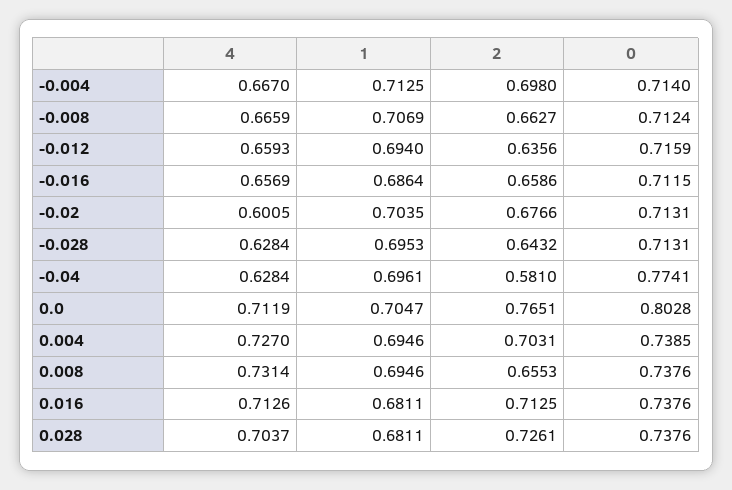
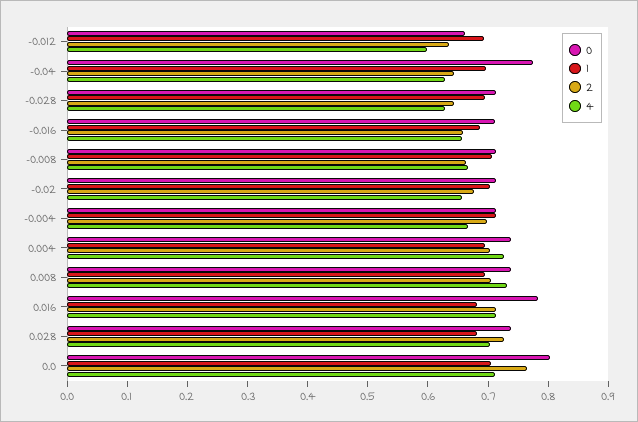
  {
    "4": {
      "-0.004": 0.667,
      "-0.008": 0.6659,
-     "-0.012": 0.6593,
+     "-0.012": 0.6,
      "-0.016": 0.6569,
-     "-0.02": 0.6005,
+     "-0.02": 0.66,
      "-0.028": 0.6284,
      "-0.04": 0.6284,
      "0.0": 0.7119,
      "0.004": 0.727,
      "0.008": 0.7314,
      "0.016": 0.7126,
      "0.028": 0.7037
    },
    "1": {
      "-0.004": 0.7125,
      "-0.008": 0.7069,
      "-0.012": 0.694,
      "-0.016": 0.6864,
      "-0.02": 0.7035,
      "-0.028": 0.6953,
      "-0.04": 0.6961,
      "0.0": 0.7047,
      "0.004": 0.6946,
      "0.008": 0.6946,
      "0.016": 0.6811,
      "0.028": 0.6811
    },
    "2": {
      "-0.004": 0.698,
      "-0.008": 0.6627,
      "-0.012": 0.6356,
      "-0.016": 0.6586,
      "-0.02": 0.6766,
      "-0.028": 0.6432,
-     "-0.04": 0.581,
+     "-0.04": 0.64,
      "0.0": 0.7651,
      "0.004": 0.7031,
-     "0.008": 0.6553,
+     "0.008": 0.7,
      "0.016": 0.7125,
      "0.028": 0.7261
    },
    "0": {
      "-0.004": 0.714,
      "-0.008": 0.7124,
-     "-0.012": 0.7159,
+     "-0.012": 0.66,
      "-0.016": 0.7115,
      "-0.02": 0.7131,
      "-0.028": 0.7131,
      "-0.04": 0.7741,
      "0.0": 0.8028,
      "0.004": 0.7385,
      "0.008": 0.7376,
-     "0.016": 0.7376,
+     "0.016": 0.78,
      "0.028": 0.7376
    }
  }

